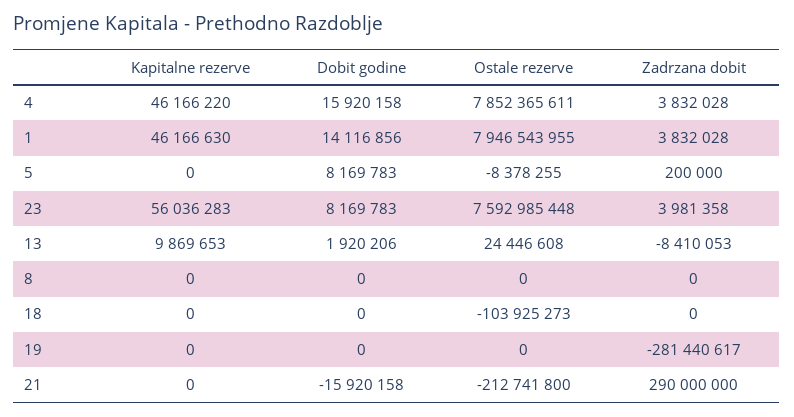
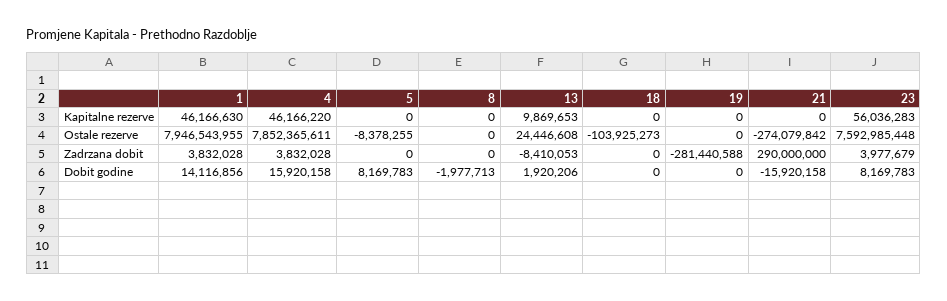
  {
    "Kapitalne rezerve": {
      "4": 46166220,
      "1": 46166630,
      "5": 0,
      "23": 56036283,
      "13": 9869653,
      "8": 0,
      "18": 0,
      "19": 0,
      "21": 0
    },
    "Dobit godine": {
      "4": 15920158,
      "1": 14116856,
      "5": 8169783,
      "23": 8169783,
      "13": 1920206,
-     "8": 0,
+     "8": -1977713,
      "18": 0,
      "19": 0,
      "21": -15920158
    },
    "Ostale rezerve": {
      "4": 7852365611,
      "1": 7946543955,
      "5": -8378255,
      "23": 7592985448,
      "13": 24446608,
      "8": 0,
      "18": -103925273,
      "19": 0,
-     "21": -212741800
+     "21": -274079842
    },
    "Zadrzana dobit": {
      "4": 3832028,
      "1": 3832028,
-     "5": 200000,
+     "5": 0,
-     "23": 3981358,
+     "23": 3977679,
      "13": -8410053,
      "8": 0,
      "18": 0,
-     "19": -281440617,
+     "19": -281440588,
      "21": 290000000
    }
  }

